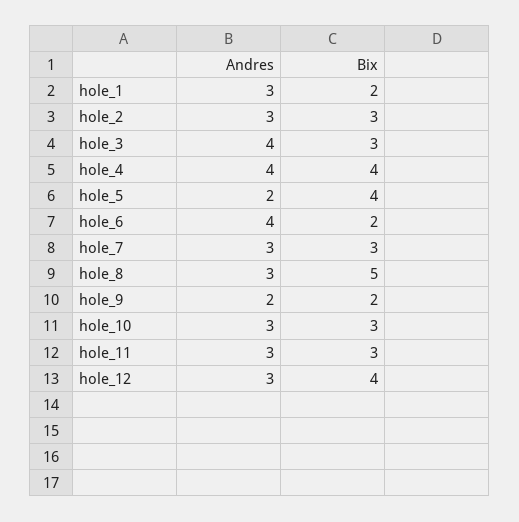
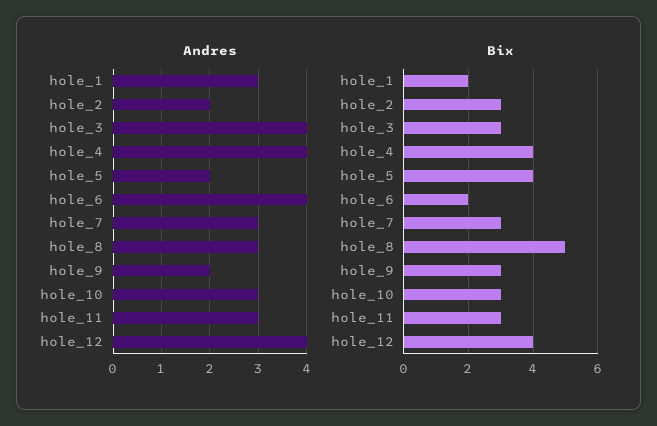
  {
    "Andres": {
      "hole_1": 3,
-     "hole_2": 3,
+     "hole_2": 2,
      "hole_3": 4,
      "hole_4": 4,
      "hole_5": 2,
      "hole_6": 4,
      "hole_7": 3,
      "hole_8": 3,
      "hole_9": 2,
      "hole_10": 3,
      "hole_11": 3,
-     "hole_12": 3
+     "hole_12": 4
    },
    "Bix": {
      "hole_1": 2,
      "hole_2": 3,
      "hole_3": 3,
      "hole_4": 4,
      "hole_5": 4,
      "hole_6": 2,
      "hole_7": 3,
      "hole_8": 5,
-     "hole_9": 2,
+     "hole_9": 3,
      "hole_10": 3,
      "hole_11": 3,
      "hole_12": 4
    }
  }

